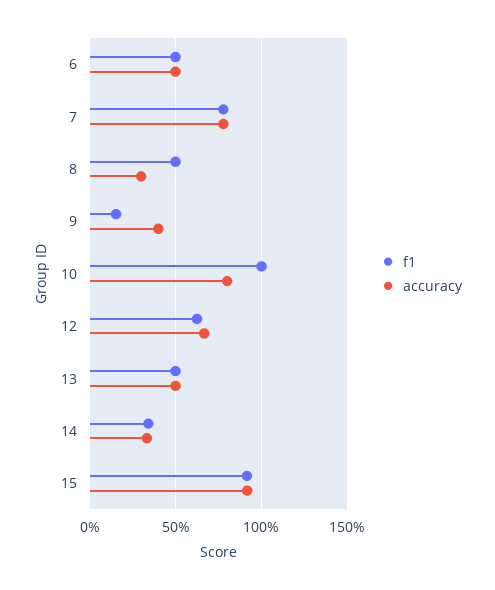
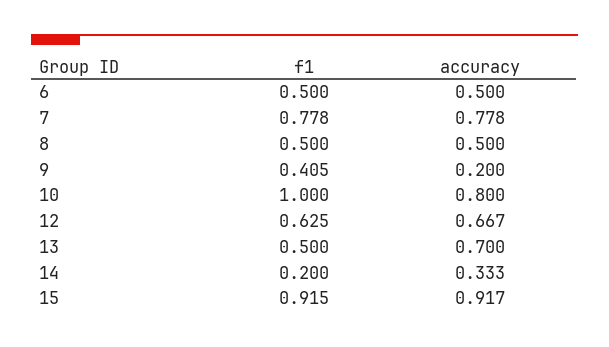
  {
    "f1": {
      "6": 0.5,
      "7": 0.778,
      "8": 0.5,
-     "9": 0.15,
+     "9": 0.405,
      "10": 1,
      "12": 0.625,
      "13": 0.5,
-     "14": 0.35,
+     "14": 0.2,
      "15": 0.915
    },
    "accuracy": {
      "6": 0.5,
      "7": 0.778,
-     "8": 0.3,
+     "8": 0.5,
-     "9": 0.4,
+     "9": 0.2,
      "10": 0.8,
      "12": 0.667,
-     "13": 0.5,
+     "13": 0.7,
      "14": 0.333,
      "15": 0.917
    }
  }

